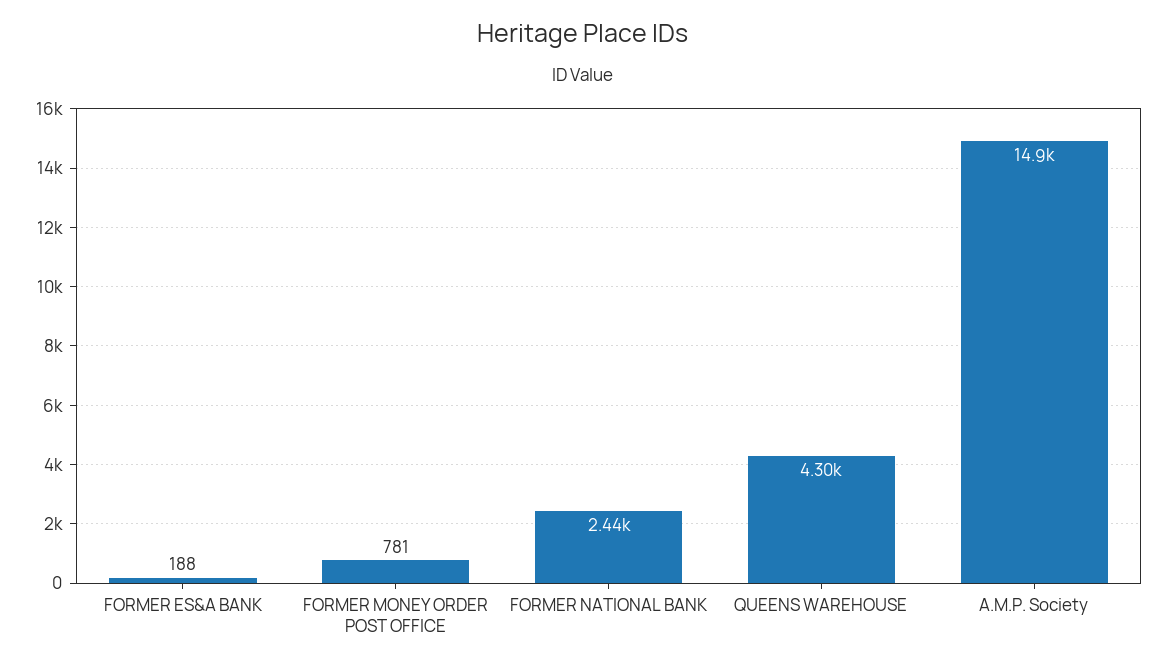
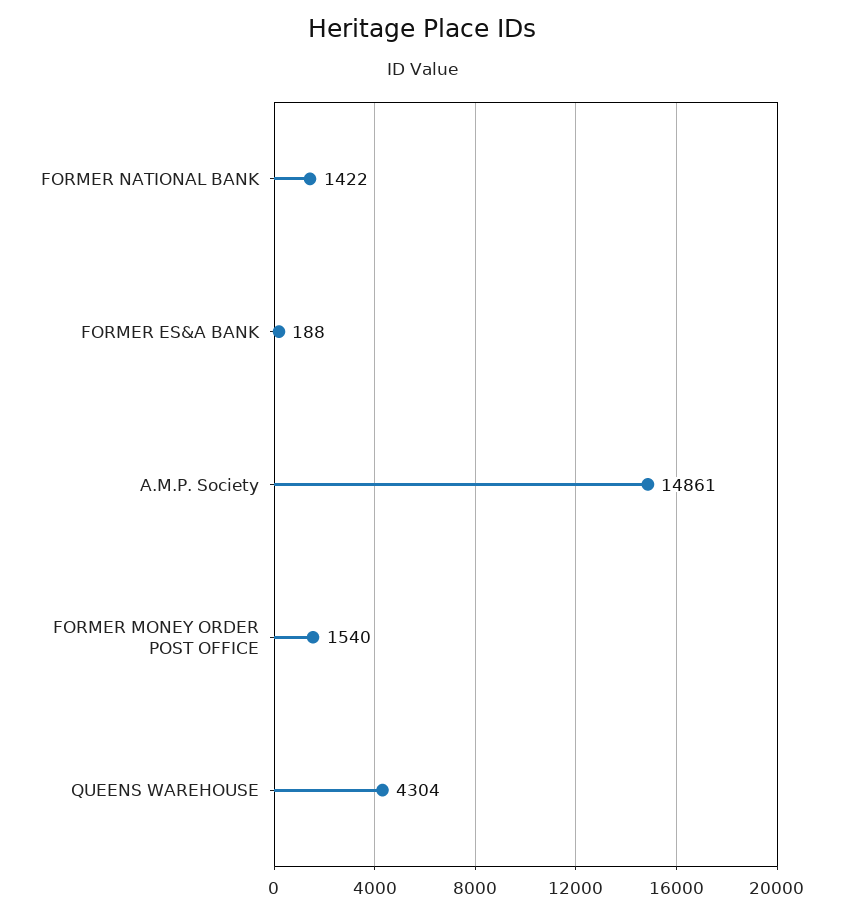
  {
    "FORMER ES&A BANK": 188,
-   "FORMER MONEY ORDER POST OFFICE": 781,
+   "FORMER MONEY ORDER POST OFFICE": 1540,
-   "FORMER NATIONAL BANK": 2440,
+   "FORMER NATIONAL BANK": 1422,
    "QUEENS WAREHOUSE": 4304,
    "A.M.P. Society": 14861
  }

